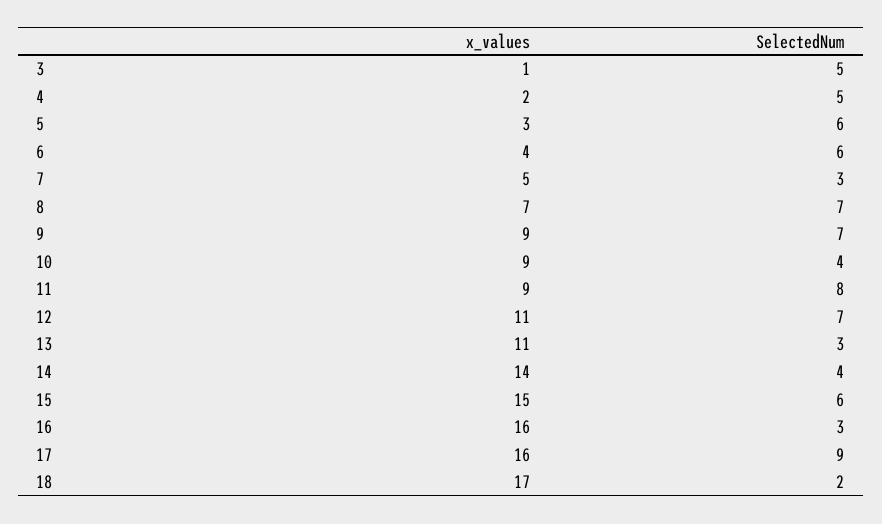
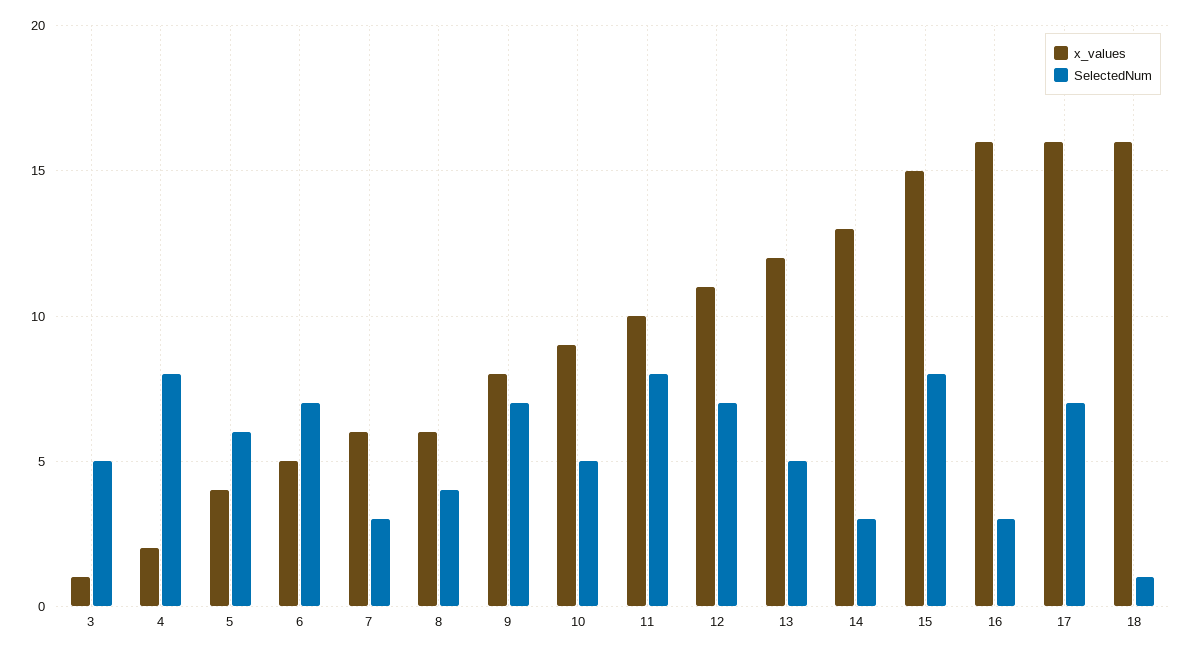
  {
    "x_values": {
      "3": 1,
      "4": 2,
-     "5": 3,
+     "5": 4,
-     "6": 4,
+     "6": 5,
-     "7": 5,
+     "7": 6,
-     "8": 7,
+     "8": 6,
-     "9": 9,
+     "9": 8,
      "10": 9,
-     "11": 9,
+     "11": 10,
      "12": 11,
-     "13": 11,
+     "13": 12,
-     "14": 14,
+     "14": 13,
      "15": 15,
      "16": 16,
      "17": 16,
-     "18": 17
+     "18": 16
    },
    "SelectedNum": {
      "3": 5,
-     "4": 5,
+     "4": 8,
      "5": 6,
-     "6": 6,
+     "6": 7,
      "7": 3,
-     "8": 7,
+     "8": 4,
      "9": 7,
-     "10": 4,
+     "10": 5,
      "11": 8,
      "12": 7,
-     "13": 3,
+     "13": 5,
-     "14": 4,
+     "14": 3,
-     "15": 6,
+     "15": 8,
      "16": 3,
-     "17": 9,
+     "17": 7,
-     "18": 2
+     "18": 1
    }
  }

